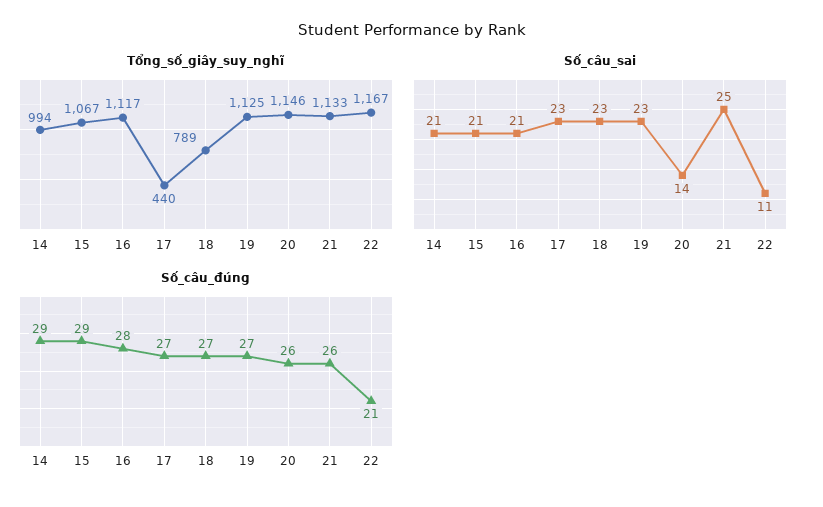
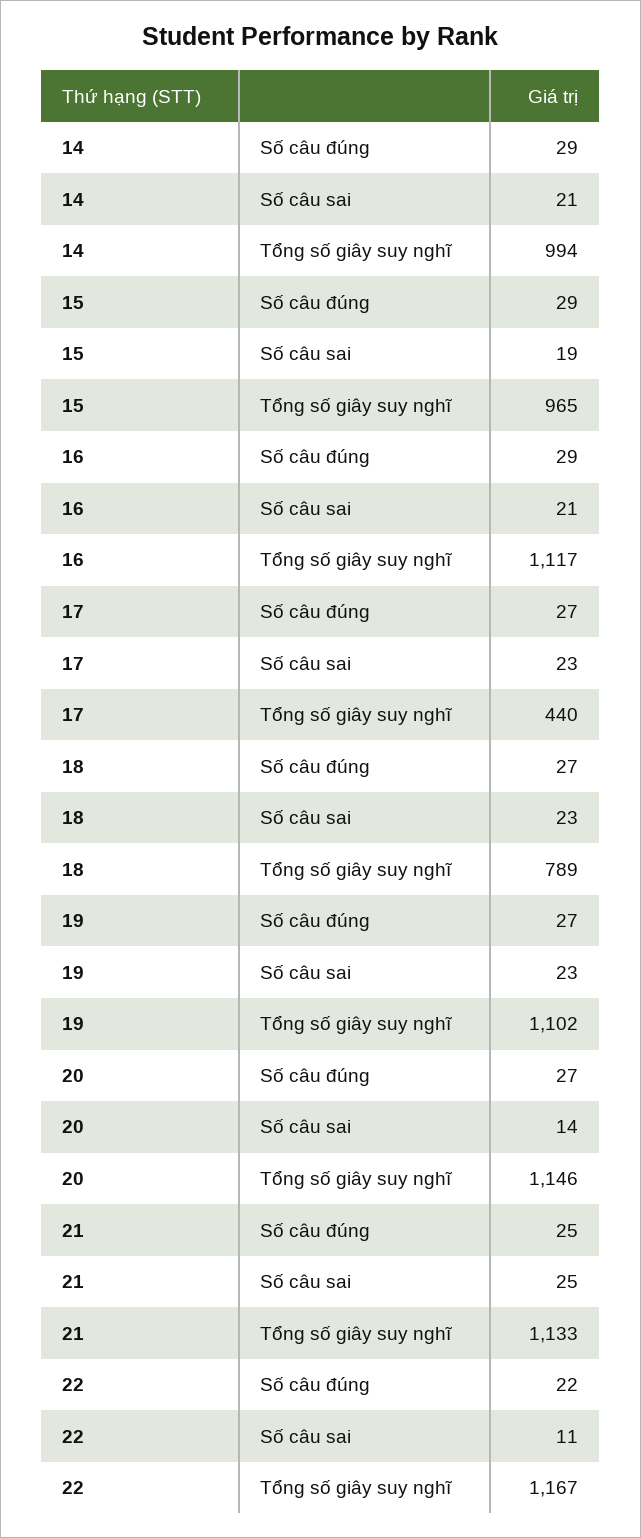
  {
    "Tổng_số_giây_suy_nghĩ": {
      "14": 994,
-     "15": 1067,
+     "15": 965,
      "16": 1117,
      "17": 440,
      "18": 789,
-     "19": 1125,
+     "19": 1102,
      "20": 1146,
      "21": 1133,
      "22": 1167
    },
    "Số_câu_sai": {
      "14": 21,
-     "15": 21,
+     "15": 19,
      "16": 21,
      "17": 23,
      "18": 23,
      "19": 23,
      "20": 14,
      "21": 25,
      "22": 11
    },
    "Số_câu_đúng": {
      "14": 29,
      "15": 29,
-     "16": 28,
+     "16": 29,
      "17": 27,
      "18": 27,
      "19": 27,
-     "20": 26,
+     "20": 27,
-     "21": 26,
+     "21": 25,
-     "22": 21
+     "22": 22
    }
  }

